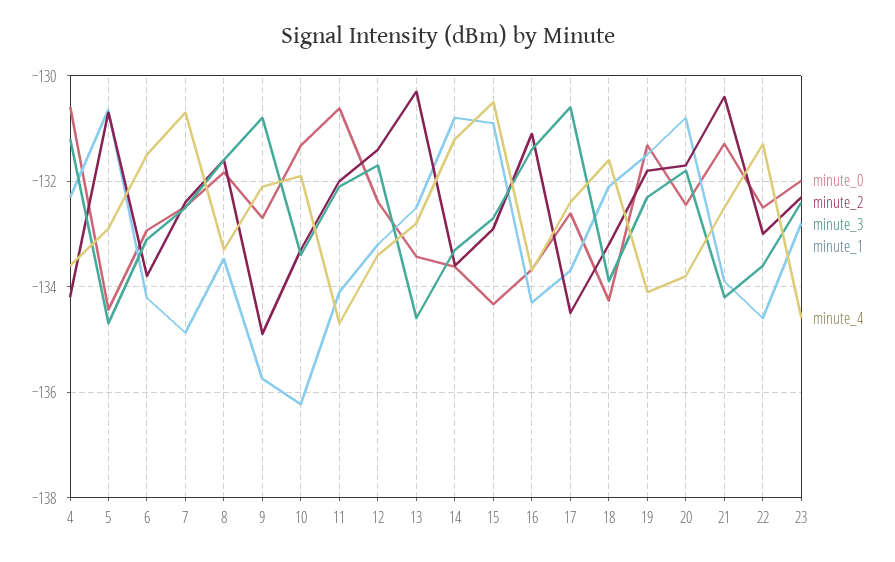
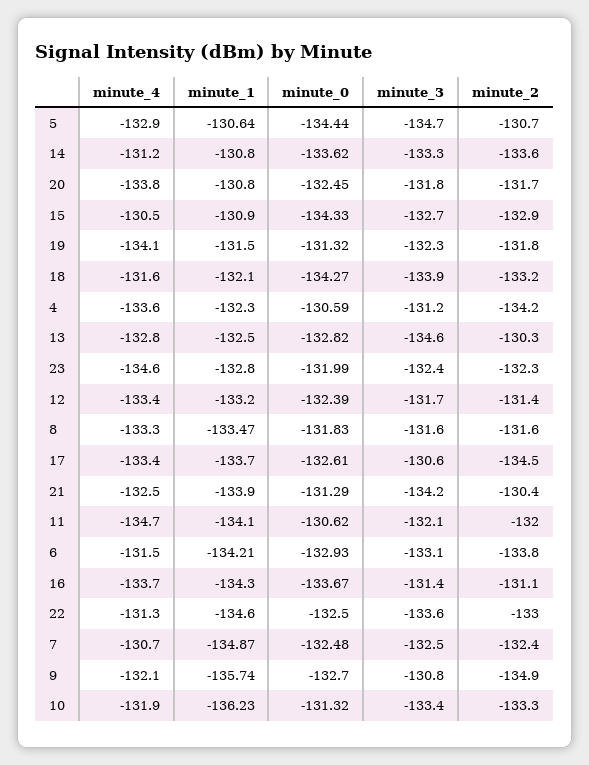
  {
    "minute_0": {
      "4": -130.59,
      "5": -134.44,
      "6": -132.93,
      "7": -132.48,
      "8": -131.83,
      "9": -132.7,
      "10": -131.32,
      "11": -130.62,
      "12": -132.39,
-     "13": -133.4,
+     "13": -132.82,
      "14": -133.62,
      "15": -134.33,
      "16": -133.67,
      "17": -132.61,
      "18": -134.27,
      "19": -131.32,
      "20": -132.45,
      "21": -131.29,
      "22": -132.5,
      "23": -131.99
    },
    "minute_2": {
      "4": -134.2,
      "5": -130.7,
      "6": -133.8,
      "7": -132.4,
      "8": -131.6,
      "9": -134.9,
      "10": -133.3,
      "11": -132,
      "12": -131.4,
      "13": -130.3,
      "14": -133.6,
      "15": -132.9,
      "16": -131.1,
      "17": -134.5,
      "18": -133.2,
      "19": -131.8,
      "20": -131.7,
      "21": -130.4,
      "22": -133,
      "23": -132.3
    },
    "minute_3": {
      "4": -131.2,
      "5": -134.7,
      "6": -133.1,
      "7": -132.5,
      "8": -131.6,
      "9": -130.8,
      "10": -133.4,
      "11": -132.1,
      "12": -131.7,
      "13": -134.6,
      "14": -133.3,
      "15": -132.7,
      "16": -131.4,
      "17": -130.6,
      "18": -133.9,
      "19": -132.3,
      "20": -131.8,
      "21": -134.2,
      "22": -133.6,
      "23": -132.4
    },
    "minute_1": {
      "4": -132.3,
      "5": -130.64,
      "6": -134.21,
      "7": -134.87,
      "8": -133.47,
      "9": -135.74,
      "10": -136.23,
      "11": -134.1,
      "12": -133.2,
      "13": -132.5,
      "14": -130.8,
      "15": -130.9,
      "16": -134.3,
      "17": -133.7,
      "18": -132.1,
      "19": -131.5,
      "20": -130.8,
      "21": -133.9,
      "22": -134.6,
      "23": -132.8
    },
    "minute_4": {
      "4": -133.6,
      "5": -132.9,
      "6": -131.5,
      "7": -130.7,
      "8": -133.3,
      "9": -132.1,
      "10": -131.9,
      "11": -134.7,
      "12": -133.4,
      "13": -132.8,
      "14": -131.2,
      "15": -130.5,
      "16": -133.7,
-     "17": -132.4,
+     "17": -133.4,
      "18": -131.6,
      "19": -134.1,
      "20": -133.8,
      "21": -132.5,
      "22": -131.3,
      "23": -134.6
    }
  }

